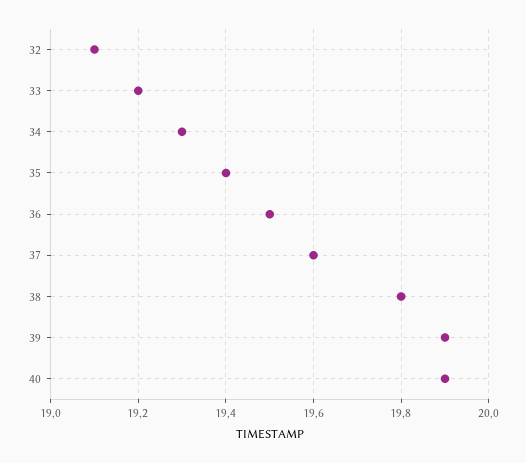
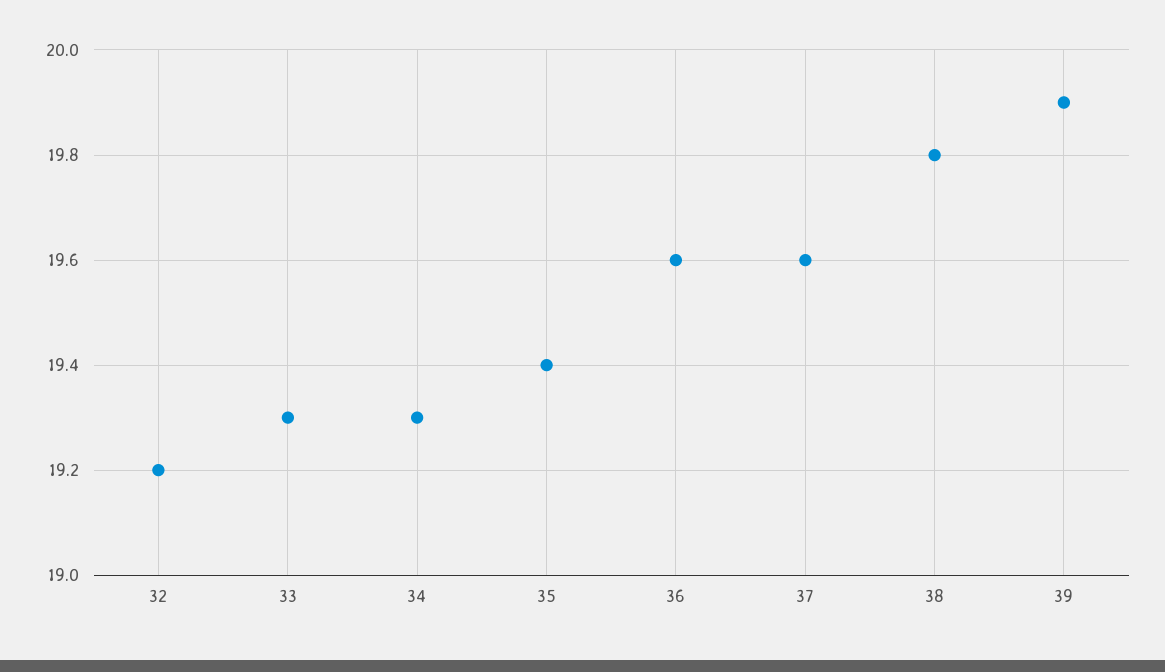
  {
-   "32": 19.1,
+   "32": 19.2,
-   "33": 19.2,
+   "33": 19.3,
    "34": 19.3,
    "35": 19.4,
-   "36": 19.5,
+   "36": 19.6,
    "37": 19.6,
    "38": 19.8,
-   "39": 19.9,
+   "39": 19.9
-   "40": 19.9
  }

